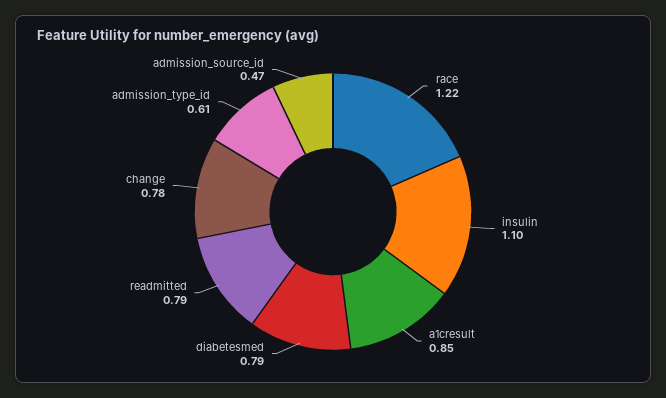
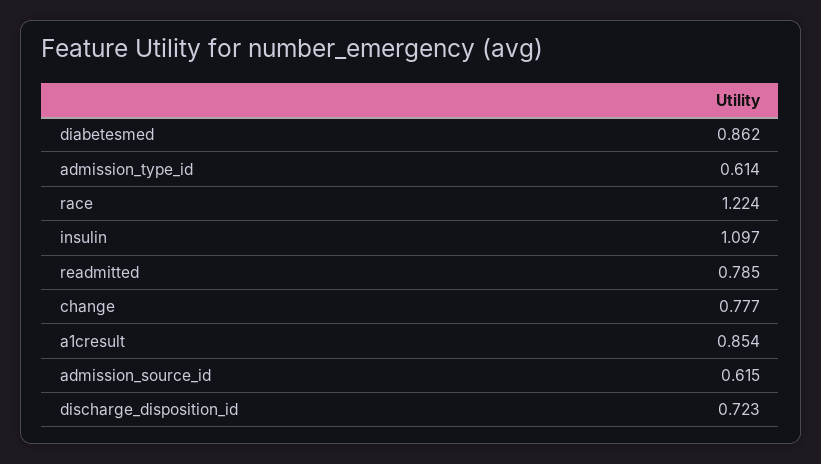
  {
    "race": 1.224,
    "insulin": 1.097,
    "a1cresult": 0.854,
-   "diabetesmed": 0.79,
+   "diabetesmed": 0.862,
    "readmitted": 0.785,
    "change": 0.777,
    "admission_type_id": 0.614,
-   "admission_source_id": 0.47
+   "admission_source_id": 0.615,
+   "discharge_disposition_id": 0.723
  }

